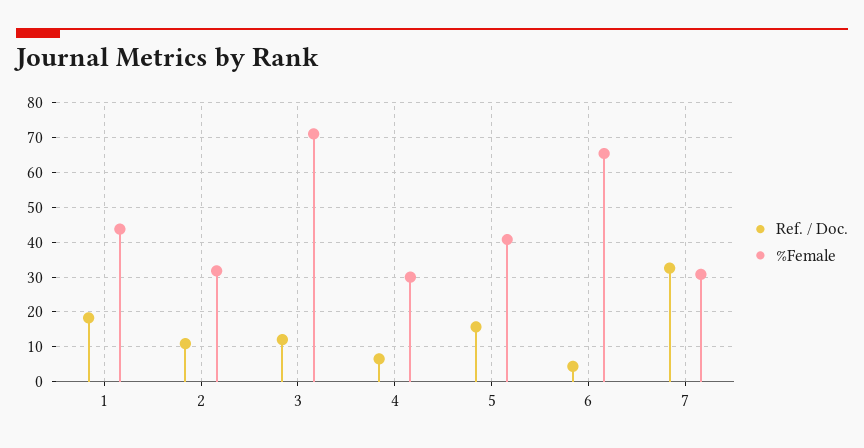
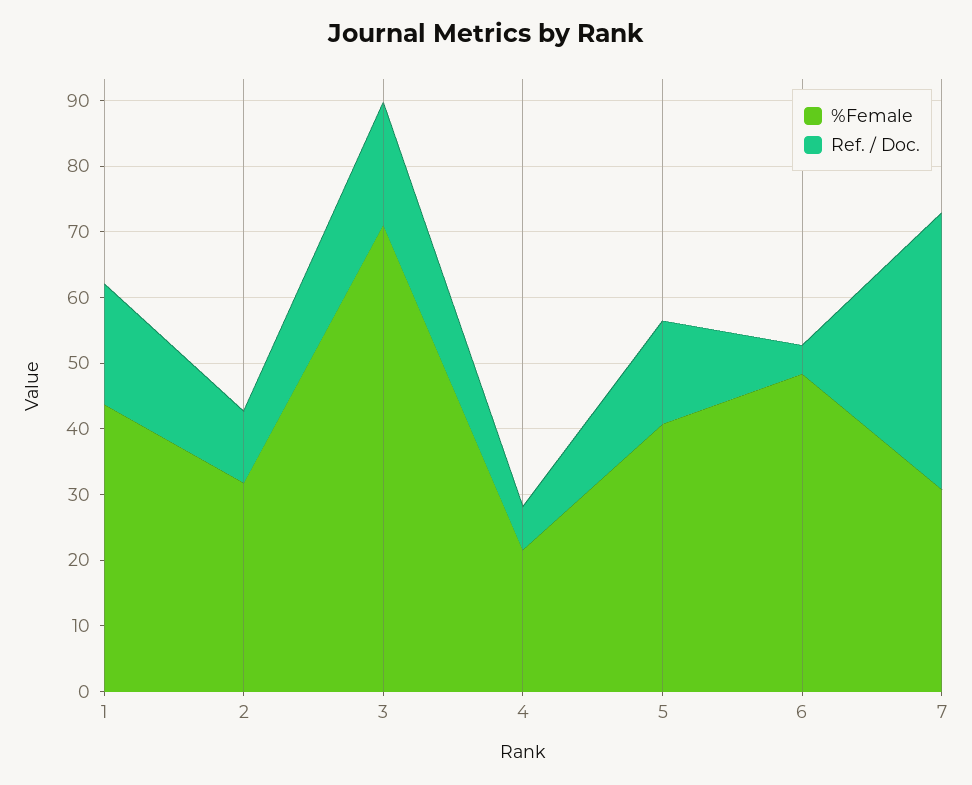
  {
    "Ref. / Doc.": {
      "1": 18,
      "2": 10,
-     "3": 12,
+     "3": 18,
      "4": 6,
      "5": 16,
      "6": 4,
-     "7": 32
+     "7": 42
    },
    "%Female": {
      "1": 44,
      "2": 32,
      "3": 72,
-     "4": 30,
+     "4": 22,
      "5": 40,
-     "6": 66,
+     "6": 48,
      "7": 30
    }
  }

